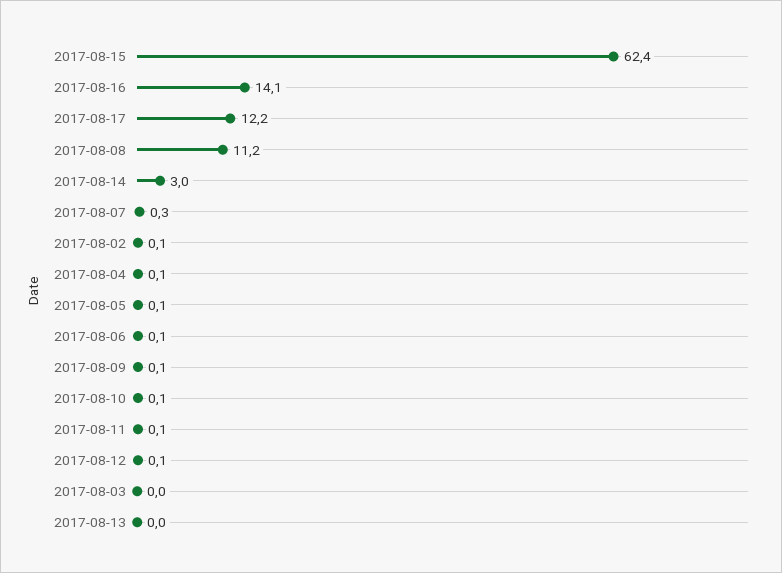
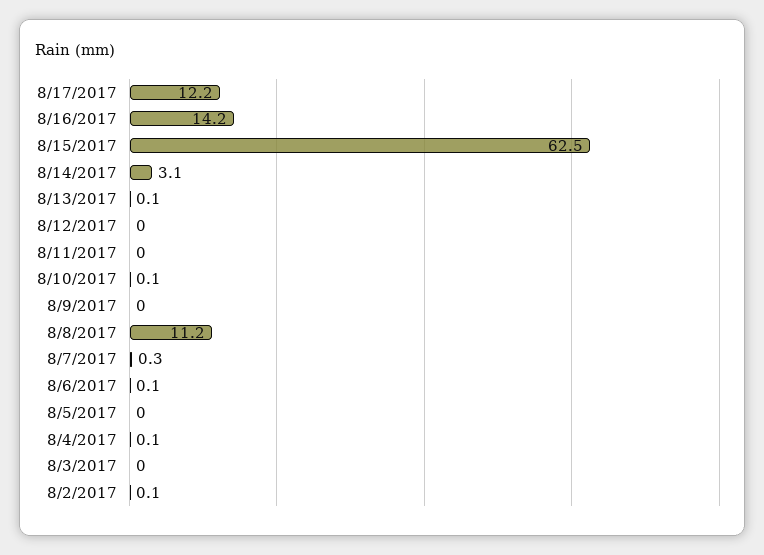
  {
-   "2017-08-15": 62.4,
+   "2017-08-15": 62.5,
-   "2017-08-16": 14.1,
+   "2017-08-16": 14.2,
    "2017-08-17": 12.2,
    "2017-08-08": 11.2,
-   "2017-08-14": 3,
+   "2017-08-14": 3.1,
    "2017-08-07": 0.3,
    "2017-08-02": 0.1,
    "2017-08-04": 0.1,
-   "2017-08-05": 0.1,
+   "2017-08-05": 0,
    "2017-08-06": 0.1,
-   "2017-08-09": 0.1,
+   "2017-08-09": 0,
    "2017-08-10": 0.1,
-   "2017-08-11": 0.1,
+   "2017-08-11": 0,
-   "2017-08-12": 0.1,
+   "2017-08-12": 0,
    "2017-08-03": 0,
-   "2017-08-13": 0
+   "2017-08-13": 0.1
  }

